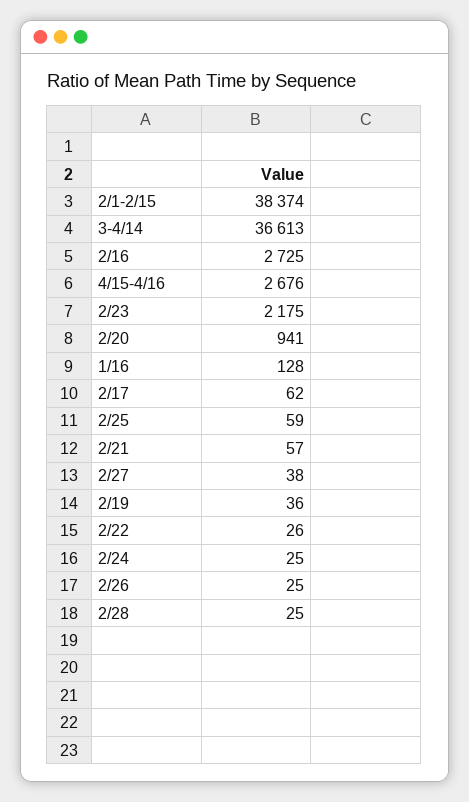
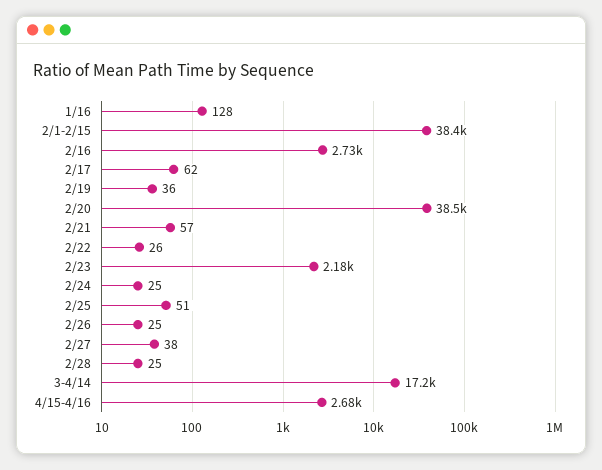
  {
    "2/1-2/15": 38374,
-   "3-4/14": 36613,
+   "3-4/14": 17200,
    "2/16": 2725,
    "4/15-4/16": 2676,
    "2/23": 2175,
-   "2/20": 941,
+   "2/20": 38500,
    "1/16": 128,
    "2/17": 62,
-   "2/25": 59,
+   "2/25": 51,
    "2/21": 57,
    "2/27": 38,
    "2/19": 36,
    "2/22": 26,
    "2/24": 25,
    "2/26": 25,
    "2/28": 25
  }

